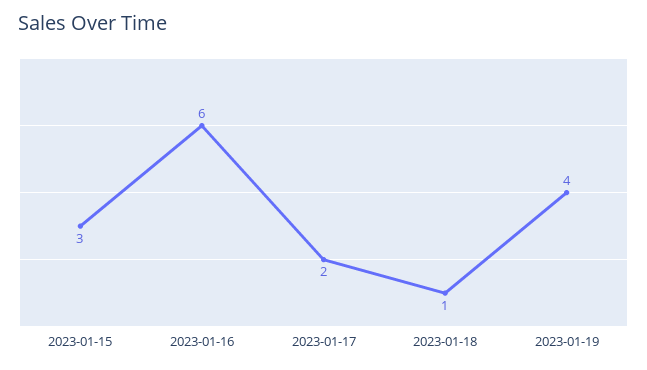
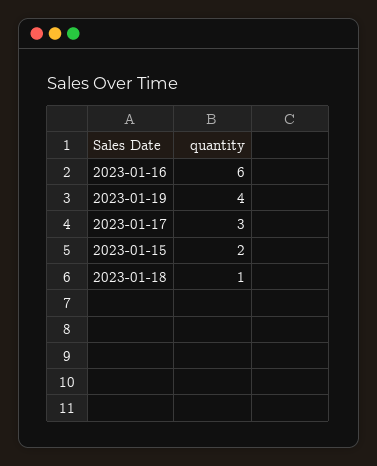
  {
-   "2023-01-15": 3,
+   "2023-01-15": 2,
    "2023-01-16": 6,
-   "2023-01-17": 2,
+   "2023-01-17": 3,
    "2023-01-18": 1,
    "2023-01-19": 4
  }

